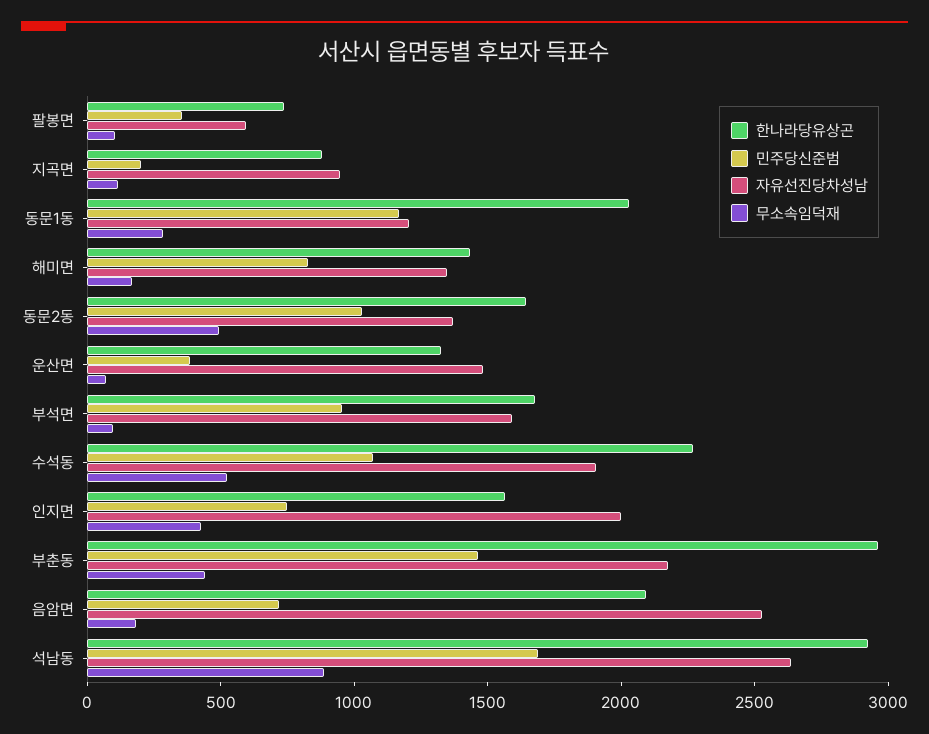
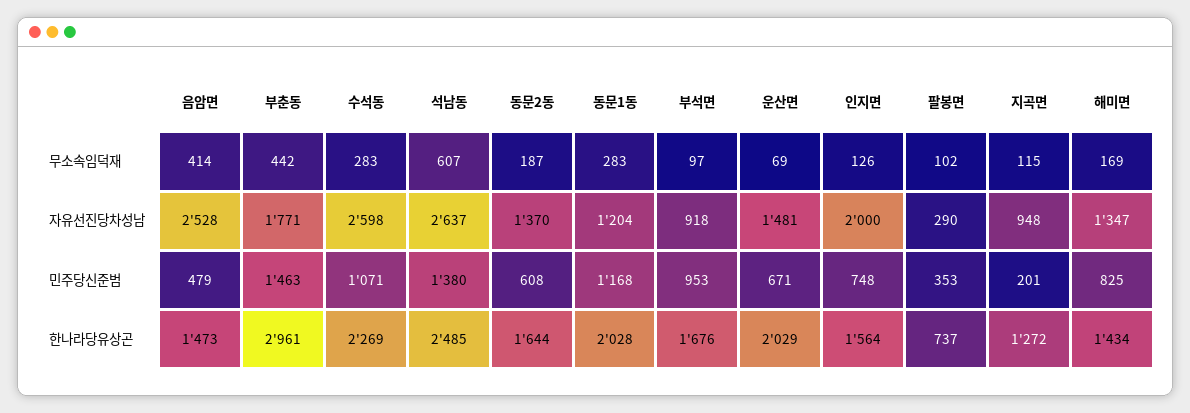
  {
    "한나라당유상곤": {
      "팔봉면": 737,
-     "지곡면": 900,
+     "지곡면": 1272,
      "동문1동": 2028,
      "해미면": 1434,
      "동문2동": 1644,
-     "운산면": 1300,
+     "운산면": 2029,
      "부석면": 1676,
      "수석동": 2269,
      "인지면": 1564,
      "부춘동": 2961,
-     "음암면": 2100,
+     "음암면": 1473,
-     "석남동": 2900
+     "석남동": 2485
    },
    "민주당신준범": {
      "팔봉면": 353,
      "지곡면": 201,
      "동문1동": 1168,
      "해미면": 825,
-     "동문2동": 1000,
+     "동문2동": 608,
-     "운산면": 400,
+     "운산면": 671,
      "부석면": 953,
      "수석동": 1071,
      "인지면": 748,
      "부춘동": 1463,
-     "음암면": 700,
+     "음암면": 479,
-     "석남동": 1700
+     "석남동": 1380
    },
    "자유선진당차성남": {
-     "팔봉면": 600,
+     "팔봉면": 290,
      "지곡면": 948,
      "동문1동": 1204,
      "해미면": 1347,
      "동문2동": 1370,
      "운산면": 1481,
-     "부석면": 1600,
+     "부석면": 918,
-     "수석동": 1900,
+     "수석동": 2598,
      "인지면": 2000,
-     "부춘동": 2200,
+     "부춘동": 1771,
      "음암면": 2528,
      "석남동": 2637
    },
    "무소속임덕재": {
      "팔봉면": 102,
      "지곡면": 115,
      "동문1동": 283,
      "해미면": 169,
-     "동문2동": 500,
+     "동문2동": 187,
      "운산면": 69,
      "부석면": 97,
-     "수석동": 500,
+     "수석동": 283,
-     "인지면": 400,
+     "인지면": 126,
      "부춘동": 442,
-     "음암면": 200,
+     "음암면": 414,
-     "석남동": 900
+     "석남동": 607
    }
  }

